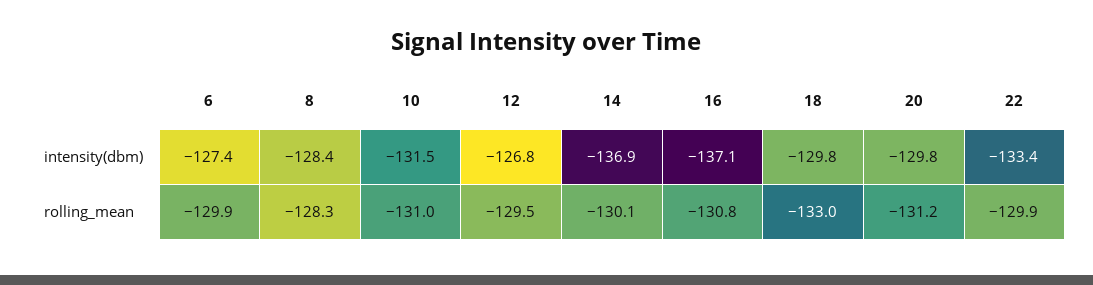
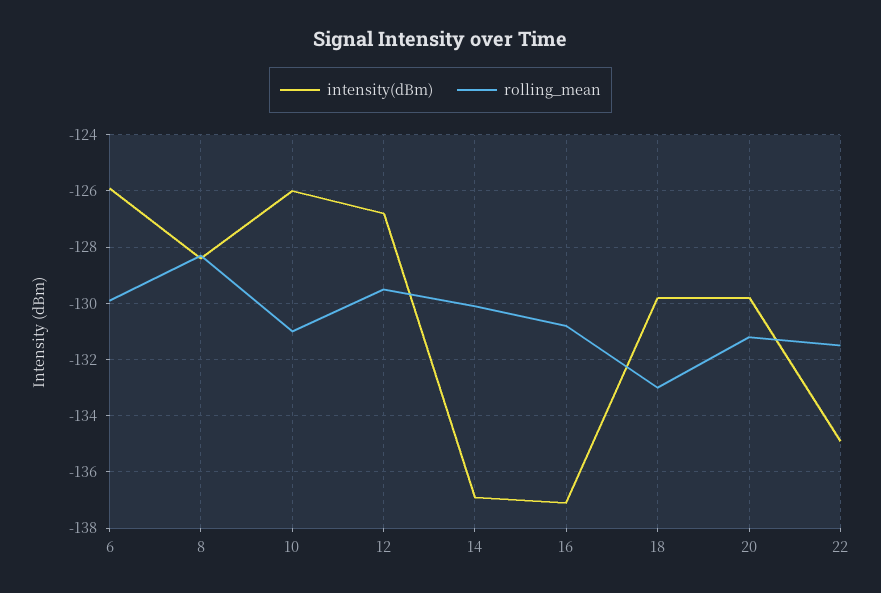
  {
    "intensity(dbm)": {
-     "6": -127.4,
+     "6": -126,
      "8": -128.4,
-     "10": -131.5,
+     "10": -126,
      "12": -126.8,
      "14": -136.9,
      "16": -137.1,
      "18": -129.8,
      "20": -129.8,
-     "22": -133.4
+     "22": -135
    },
    "rolling_mean": {
      "6": -129.9,
      "8": -128.3,
      "10": -131,
      "12": -129.5,
      "14": -130.1,
      "16": -130.8,
      "18": -133,
      "20": -131.2,
-     "22": -129.9
+     "22": -131.5
    }
  }

